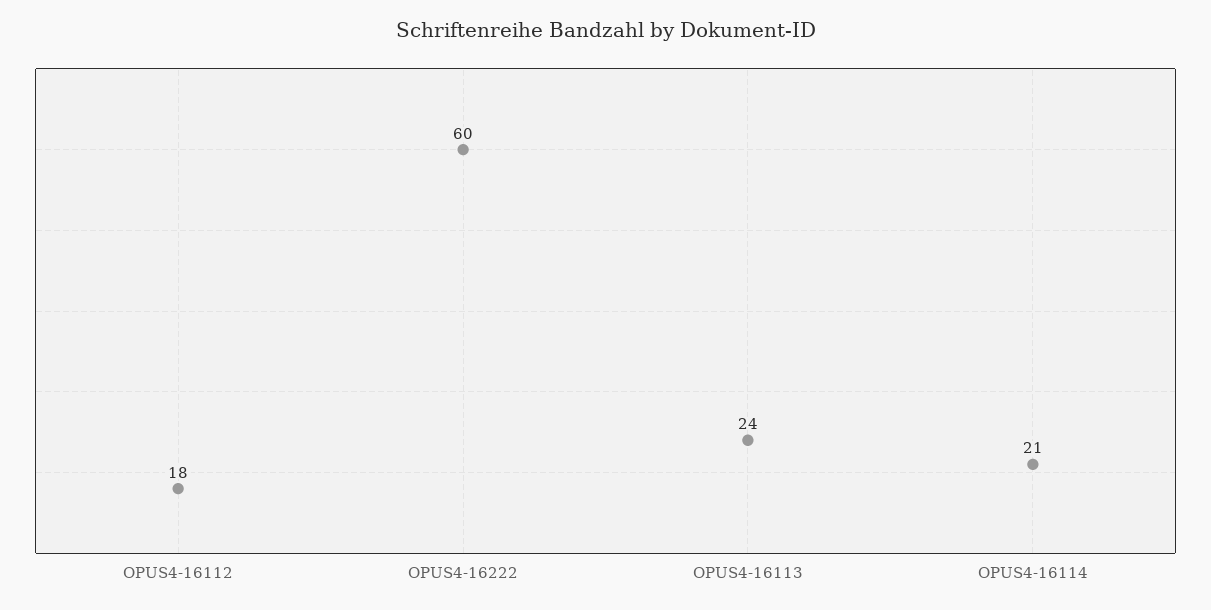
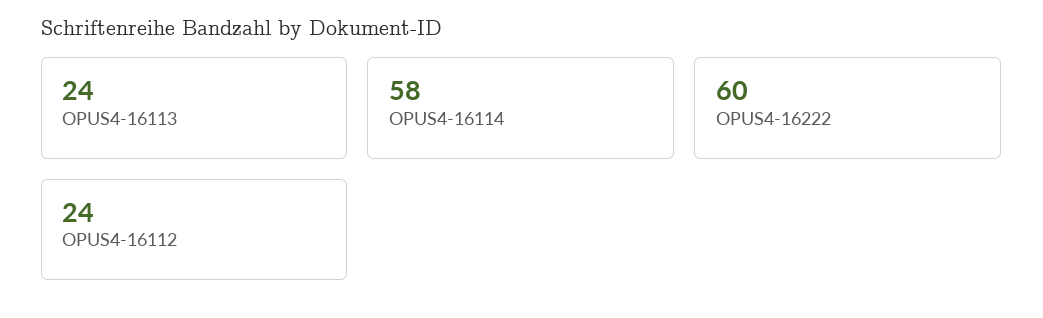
  {
-   "OPUS4-16112": 18,
+   "OPUS4-16112": 24,
    "OPUS4-16222": 60,
    "OPUS4-16113": 24,
-   "OPUS4-16114": 21
+   "OPUS4-16114": 58
  }

